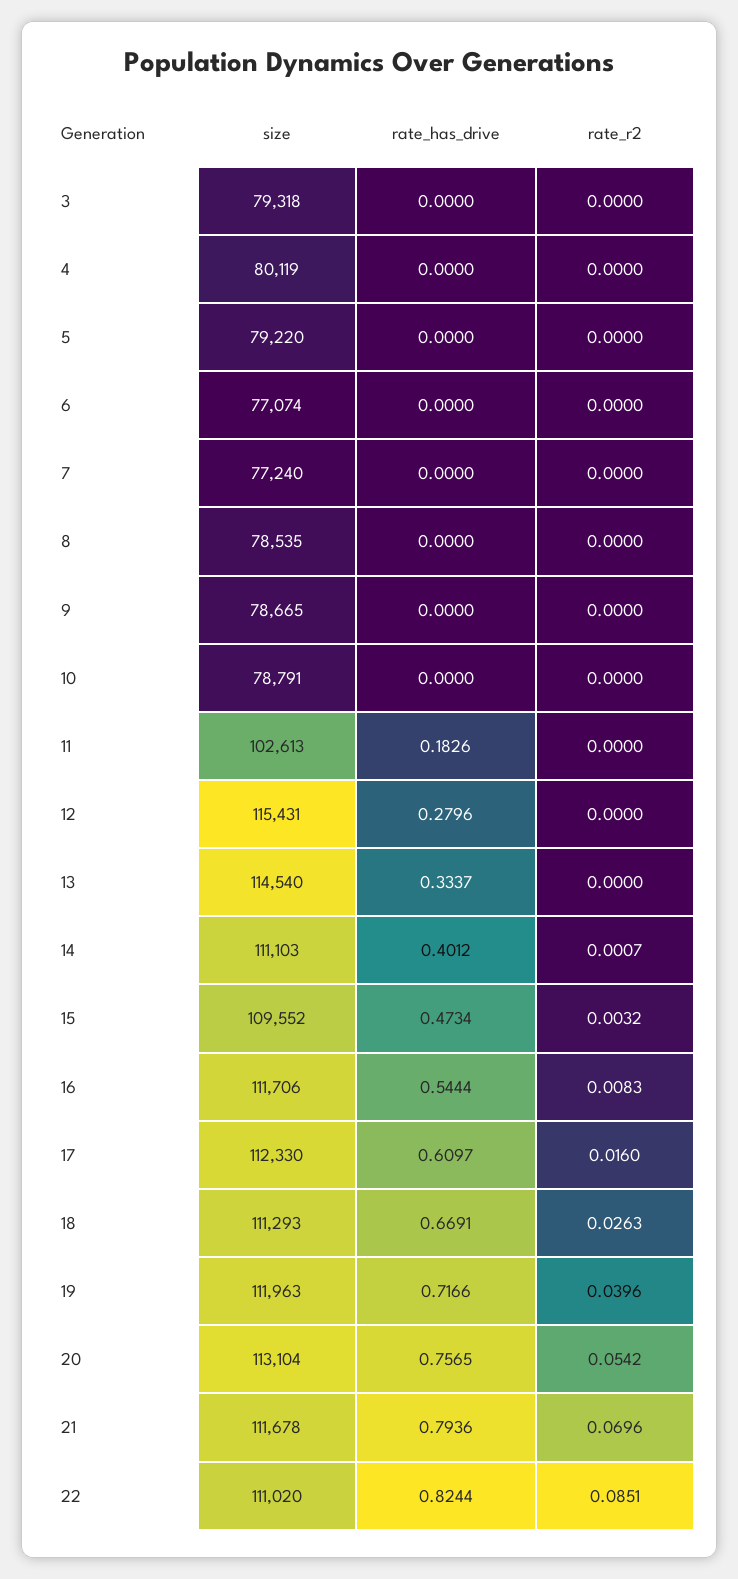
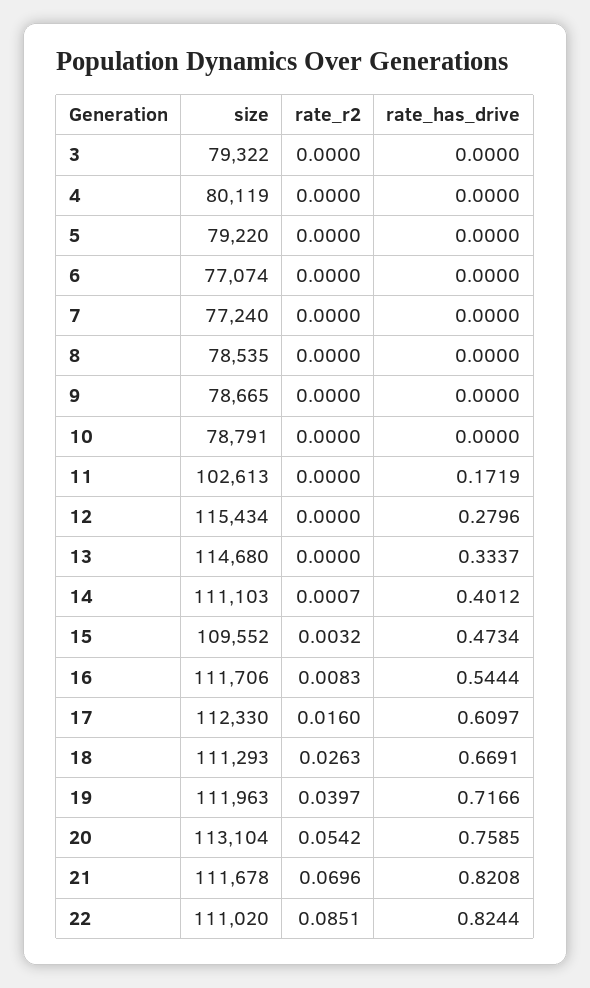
  {
    "size": {
-     "3": 79318,
+     "3": 79322,
      "4": 80119,
      "5": 79220,
      "6": 77074,
      "7": 77240,
      "8": 78535,
      "9": 78665,
      "10": 78791,
      "11": 102613,
-     "12": 115431,
+     "12": 115434,
-     "13": 114540,
+     "13": 114680,
      "14": 111103,
      "15": 109552,
      "16": 111706,
      "17": 112330,
      "18": 111293,
      "19": 111963,
      "20": 113104,
      "21": 111678,
      "22": 111020
    },
    "rate_has_drive": {
      "3": 0,
      "4": 0,
      "5": 0,
      "6": 0,
      "7": 0,
      "8": 0,
      "9": 0,
      "10": 0,
-     "11": 0.1826,
+     "11": 0.1719,
      "12": 0.2796,
      "13": 0.3337,
      "14": 0.4012,
      "15": 0.4734,
      "16": 0.5444,
      "17": 0.6097,
      "18": 0.6691,
      "19": 0.7166,
-     "20": 0.7565,
+     "20": 0.7585,
-     "21": 0.7936,
+     "21": 0.8208,
      "22": 0.8244
    },
    "rate_r2": {
      "3": 0,
      "4": 0,
      "5": 0,
      "6": 0,
      "7": 0,
      "8": 0,
      "9": 0,
      "10": 0,
      "11": 0,
      "12": 0,
      "13": 0,
      "14": 0.0007,
      "15": 0.0032,
      "16": 0.0083,
      "17": 0.016,
      "18": 0.0263,
-     "19": 0.0396,
+     "19": 0.0397,
      "20": 0.0542,
      "21": 0.0696,
      "22": 0.0851
    }
  }

